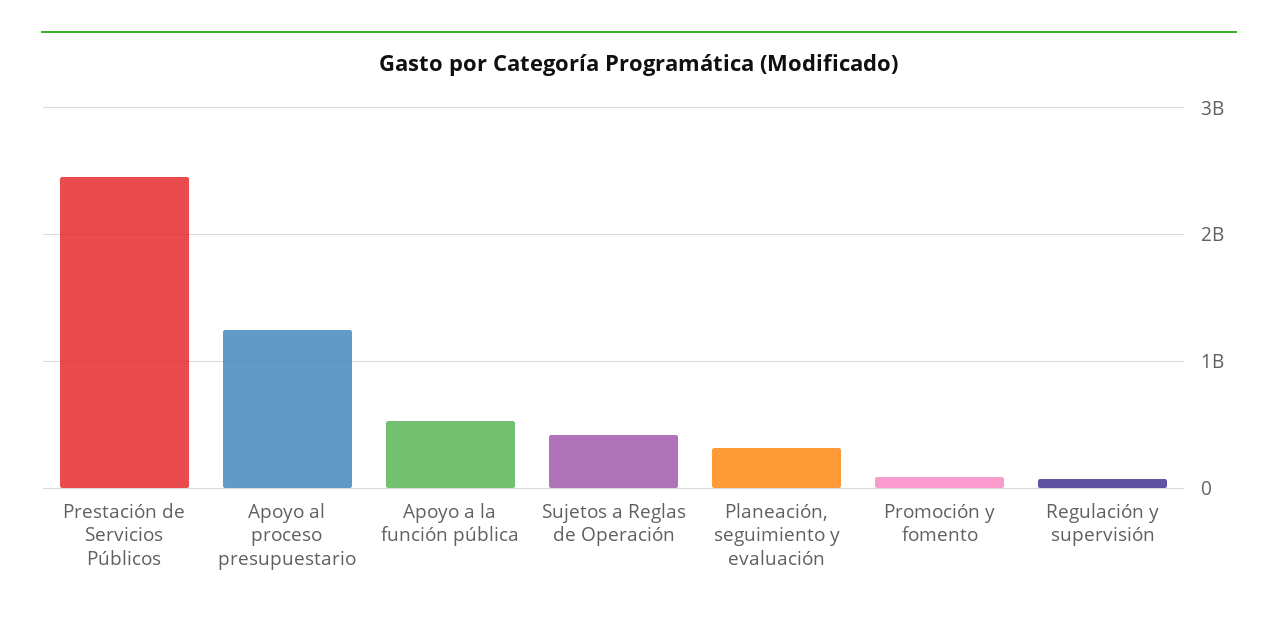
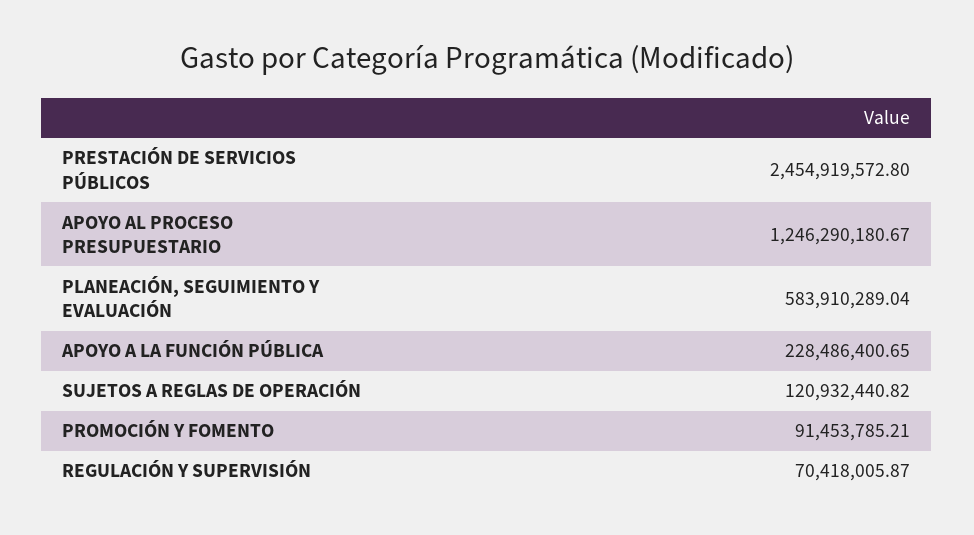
  {
    "Prestación de Servicios Públicos": 2454919572.8,
    "Apoyo al proceso presupuestario": 1246290180.67,
-   "Apoyo a la función pública": 500000000,
+   "Apoyo a la función pública": 228486400.65,
-   "Sujetos a Reglas de Operación": 400000000,
+   "Sujetos a Reglas de Operación": 120932440.82,
-   "Planeación, seguimiento y evaluación": 300000000,
+   "Planeación, seguimiento y evaluación": 583910289.04,
    "Promoción y fomento": 91453785.21,
    "Regulación y supervisión": 70418005.87
  }

